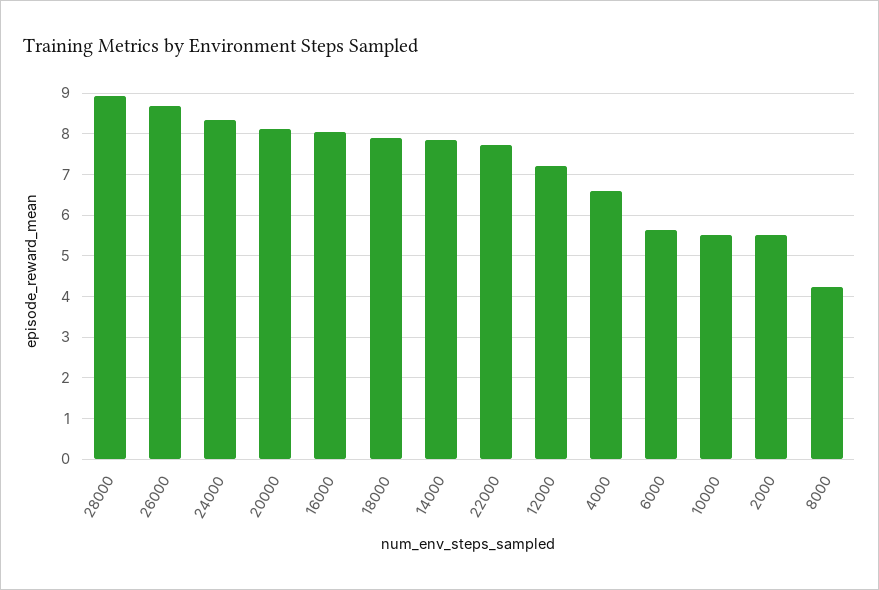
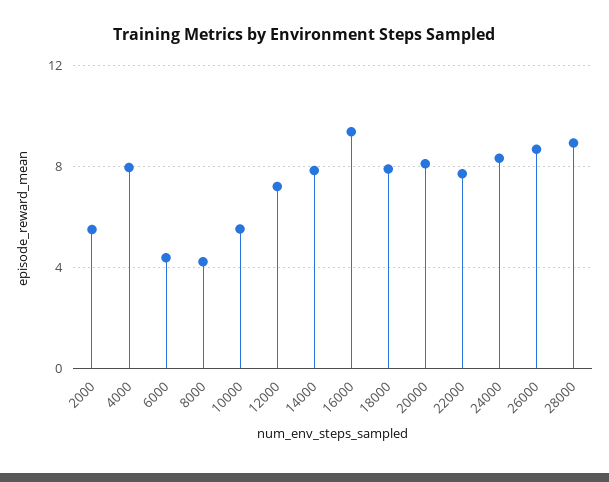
  {
    "28000": 9,
    "26000": 8.6,
    "24000": 8.4,
    "20000": 8.2,
-   "16000": 8,
+   "16000": 9.5,
    "18000": 8,
    "14000": 7.8,
    "22000": 7.8,
    "12000": 7.2,
-   "4000": 6.6,
+   "4000": 8,
-   "6000": 5.6,
+   "6000": 4.5,
    "10000": 5.6,
    "2000": 5.6,
    "8000": 4.2
  }

